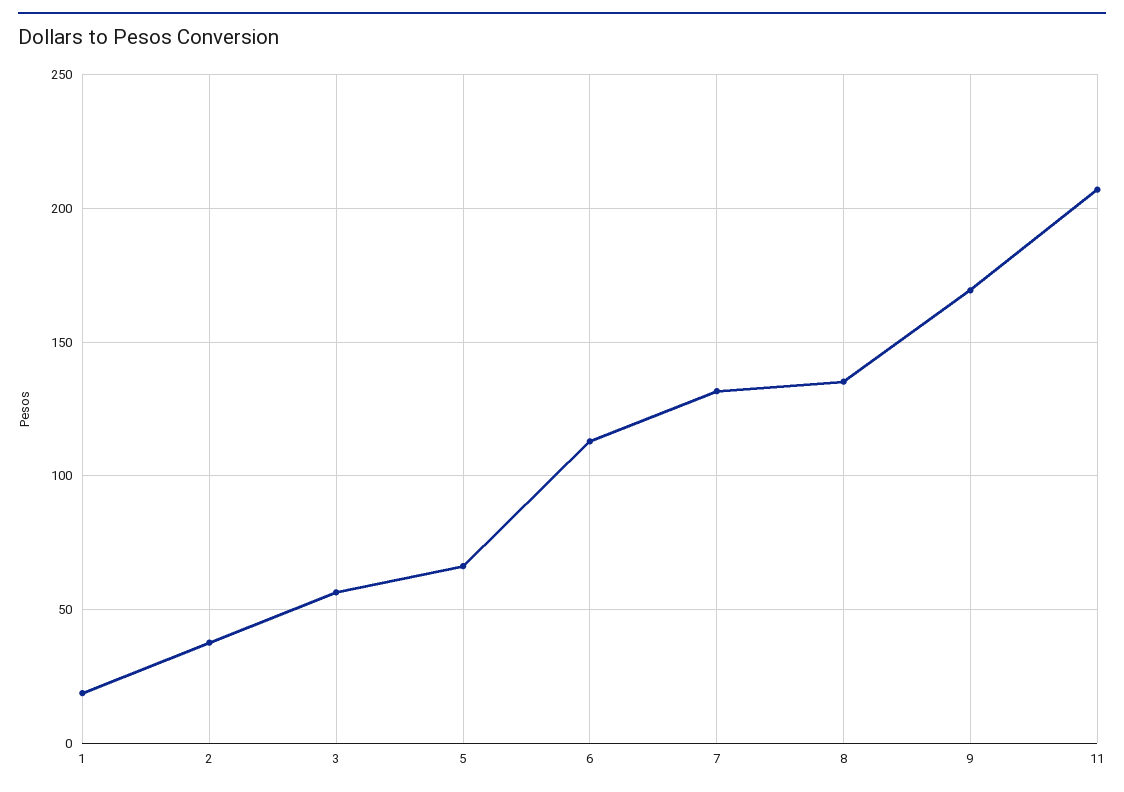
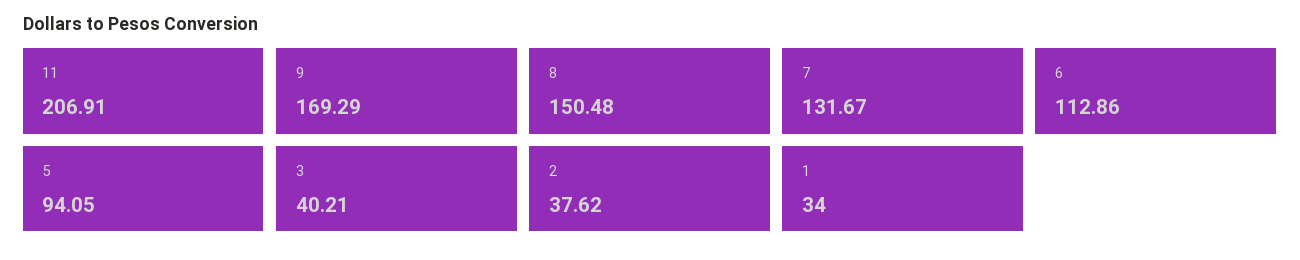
  {
-   "1": 20,
+   "1": 34,
    "2": 37.62,
-   "3": 55,
+   "3": 40.21,
-   "5": 65,
+   "5": 94.05,
    "6": 112.86,
    "7": 131.67,
-   "8": 135,
+   "8": 150.48,
    "9": 169.29,
    "11": 206.91
  }

